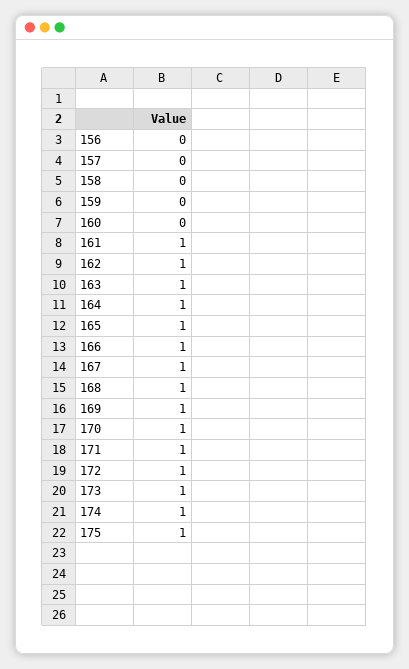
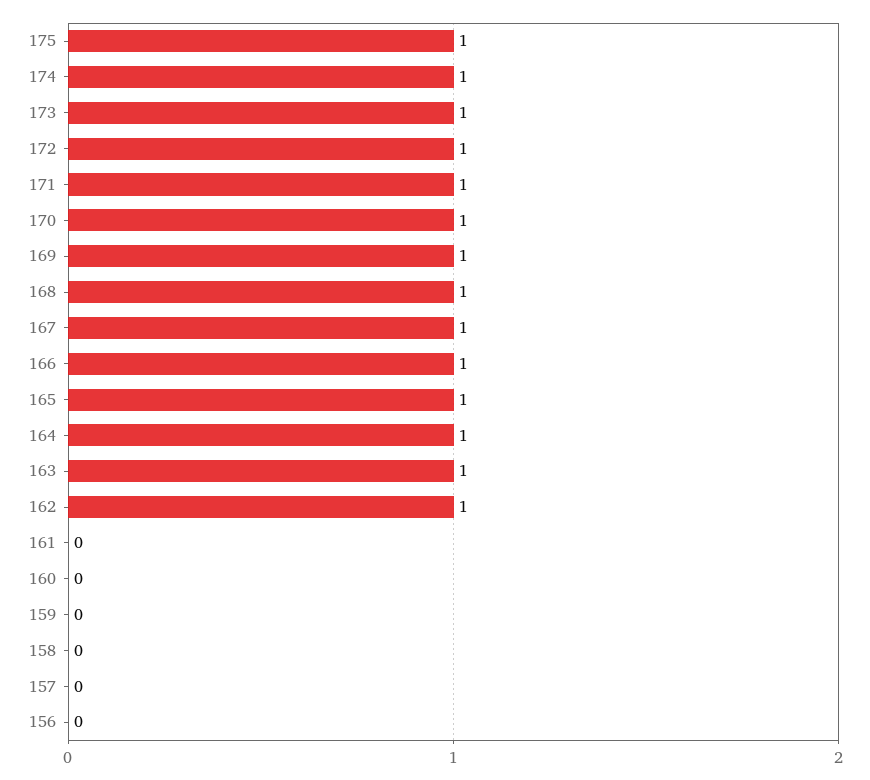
  {
    "156": 0,
    "157": 0,
    "158": 0,
    "159": 0,
    "160": 0,
-   "161": 1,
+   "161": 0,
    "162": 1,
    "163": 1,
    "164": 1,
    "165": 1,
    "166": 1,
    "167": 1,
    "168": 1,
    "169": 1,
    "170": 1,
    "171": 1,
    "172": 1,
    "173": 1,
    "174": 1,
    "175": 1
  }

